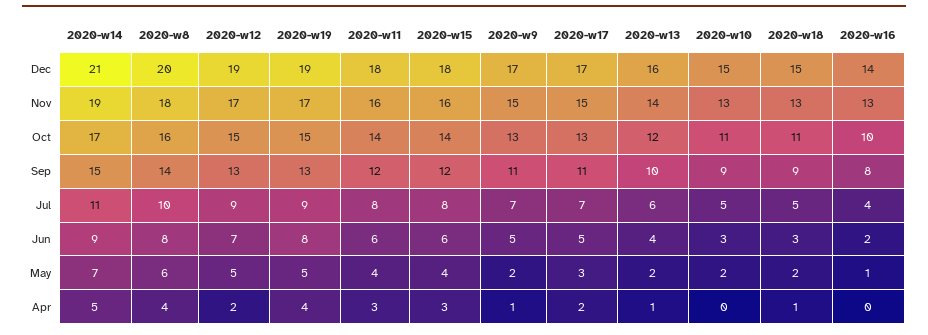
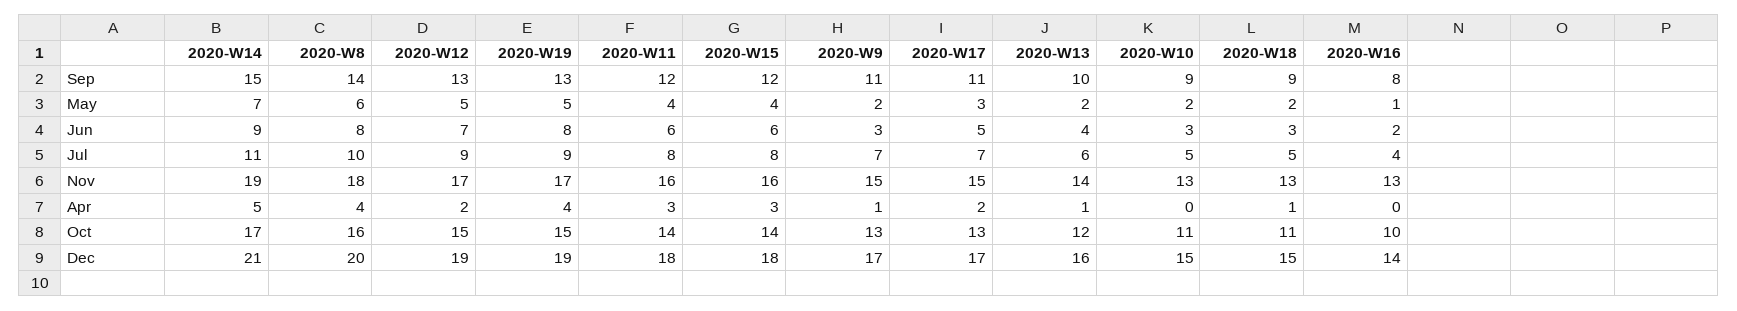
  {
    "2020-w14": {
      "Dec": 21,
      "Nov": 19,
      "Oct": 17,
      "Sep": 15,
      "Jul": 11,
      "Jun": 9,
      "May": 7,
      "Apr": 5
    },
    "2020-w8": {
      "Dec": 20,
      "Nov": 18,
      "Oct": 16,
      "Sep": 14,
      "Jul": 10,
      "Jun": 8,
      "May": 6,
      "Apr": 4
    },
    "2020-w12": {
      "Dec": 19,
      "Nov": 17,
      "Oct": 15,
      "Sep": 13,
      "Jul": 9,
      "Jun": 7,
      "May": 5,
      "Apr": 2
    },
    "2020-w19": {
      "Dec": 19,
      "Nov": 17,
      "Oct": 15,
      "Sep": 13,
      "Jul": 9,
      "Jun": 8,
      "May": 5,
      "Apr": 4
    },
    "2020-w11": {
      "Dec": 18,
      "Nov": 16,
      "Oct": 14,
      "Sep": 12,
      "Jul": 8,
      "Jun": 6,
      "May": 4,
      "Apr": 3
    },
    "2020-w15": {
      "Dec": 18,
      "Nov": 16,
      "Oct": 14,
      "Sep": 12,
      "Jul": 8,
      "Jun": 6,
      "May": 4,
      "Apr": 3
    },
    "2020-w9": {
      "Dec": 17,
      "Nov": 15,
      "Oct": 13,
      "Sep": 11,
      "Jul": 7,
-     "Jun": 5,
+     "Jun": 3,
      "May": 2,
      "Apr": 1
    },
    "2020-w17": {
      "Dec": 17,
      "Nov": 15,
      "Oct": 13,
      "Sep": 11,
      "Jul": 7,
      "Jun": 5,
      "May": 3,
      "Apr": 2
    },
    "2020-w13": {
      "Dec": 16,
      "Nov": 14,
      "Oct": 12,
      "Sep": 10,
      "Jul": 6,
      "Jun": 4,
      "May": 2,
      "Apr": 1
    },
    "2020-w10": {
      "Dec": 15,
      "Nov": 13,
      "Oct": 11,
      "Sep": 9,
      "Jul": 5,
      "Jun": 3,
      "May": 2,
      "Apr": 0
    },
    "2020-w18": {
      "Dec": 15,
      "Nov": 13,
      "Oct": 11,
      "Sep": 9,
      "Jul": 5,
      "Jun": 3,
      "May": 2,
      "Apr": 1
    },
    "2020-w16": {
      "Dec": 14,
      "Nov": 13,
      "Oct": 10,
      "Sep": 8,
      "Jul": 4,
      "Jun": 2,
      "May": 1,
      "Apr": 0
    }
  }

